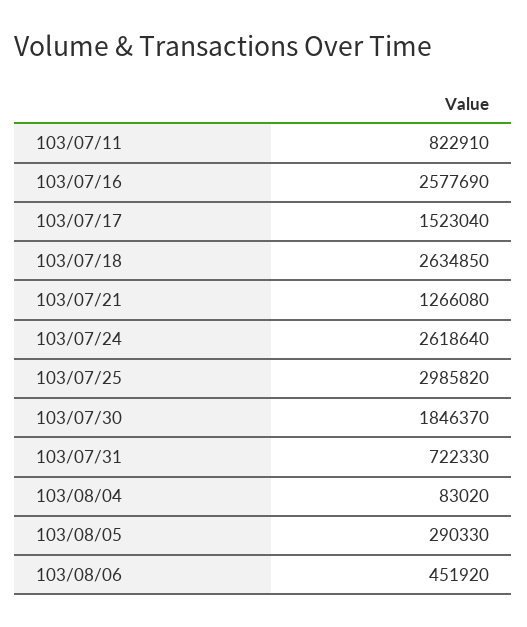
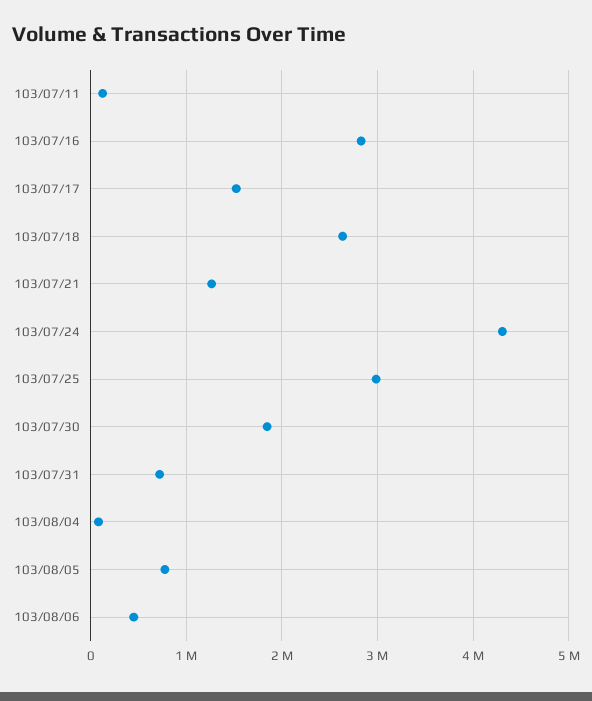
  {
-   "103/07/11": 822910,
+   "103/07/11": 100000,
-   "103/07/16": 2577690,
+   "103/07/16": 2800000,
    "103/07/17": 1523040,
    "103/07/18": 2634850,
    "103/07/21": 1266080,
-   "103/07/24": 2618640,
+   "103/07/24": 4300000,
    "103/07/25": 2985820,
    "103/07/30": 1846370,
    "103/07/31": 722330,
    "103/08/04": 83020,
-   "103/08/05": 290330,
+   "103/08/05": 800000,
    "103/08/06": 451920
  }

